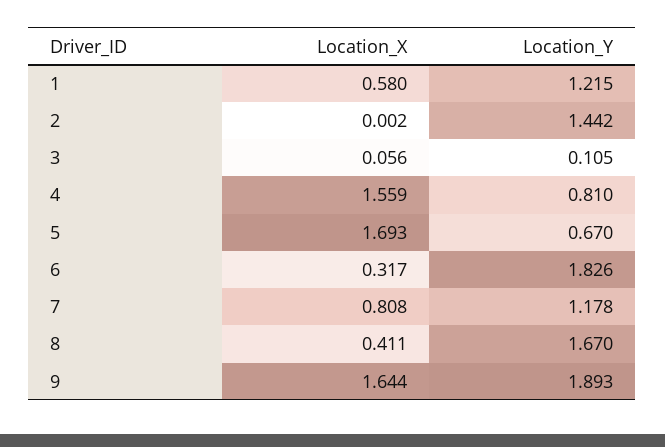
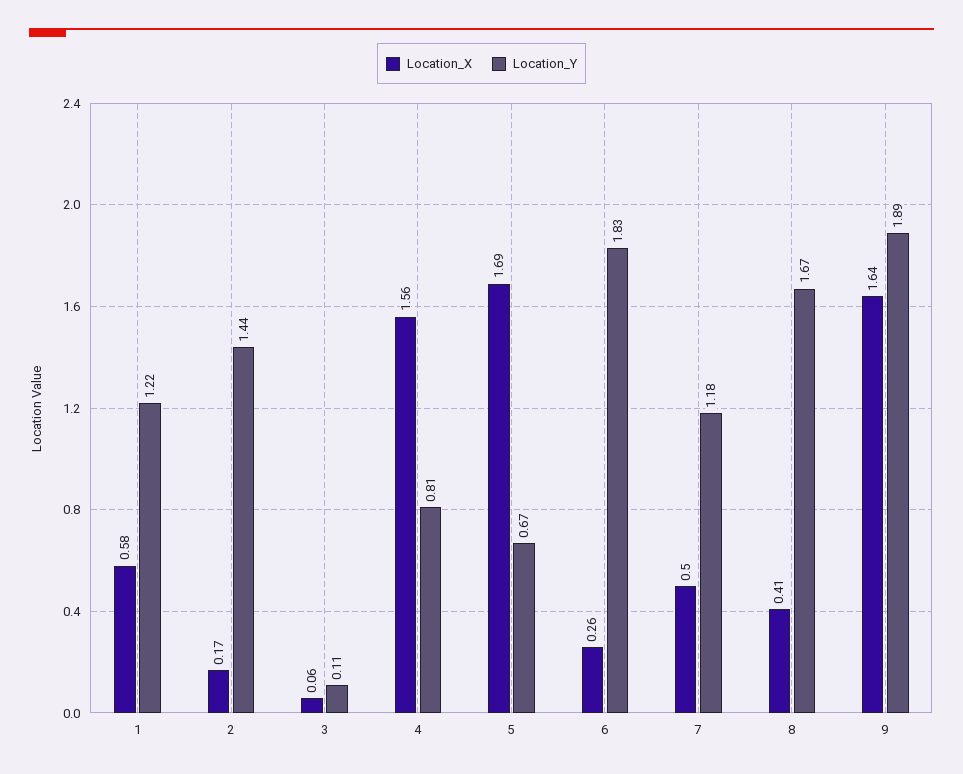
  {
    "Location_X": {
      "1": 0.58,
-     "2": 0.002,
+     "2": 0.17,
      "3": 0.056,
      "4": 1.559,
      "5": 1.693,
-     "6": 0.317,
+     "6": 0.26,
-     "7": 0.808,
+     "7": 0.5,
      "8": 0.411,
      "9": 1.644
    },
    "Location_Y": {
      "1": 1.215,
      "2": 1.442,
      "3": 0.105,
      "4": 0.81,
      "5": 0.67,
      "6": 1.826,
      "7": 1.178,
      "8": 1.67,
      "9": 1.893
    }
  }

